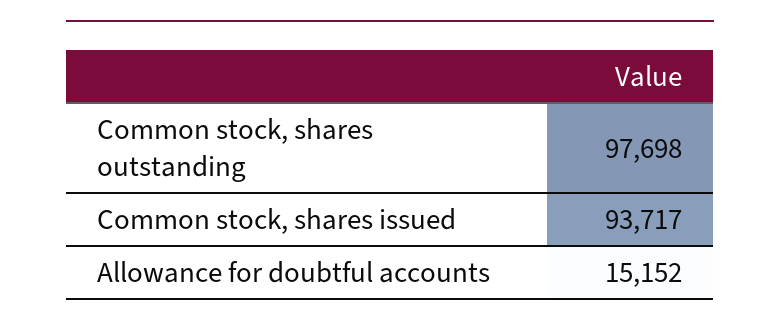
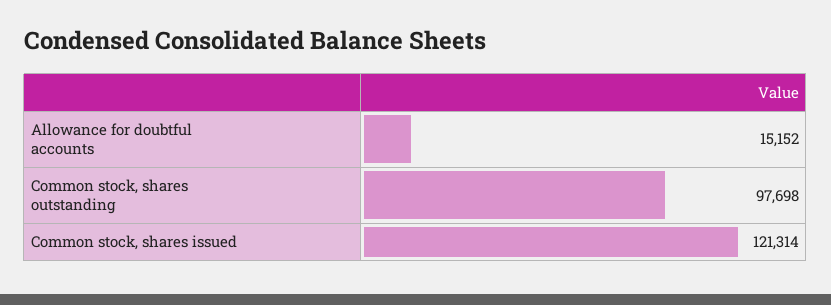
  {
    "Common stock, shares outstanding": 97698,
-   "Common stock, shares issued": 93717,
+   "Common stock, shares issued": 121314,
    "Allowance for doubtful accounts": 15152
  }

